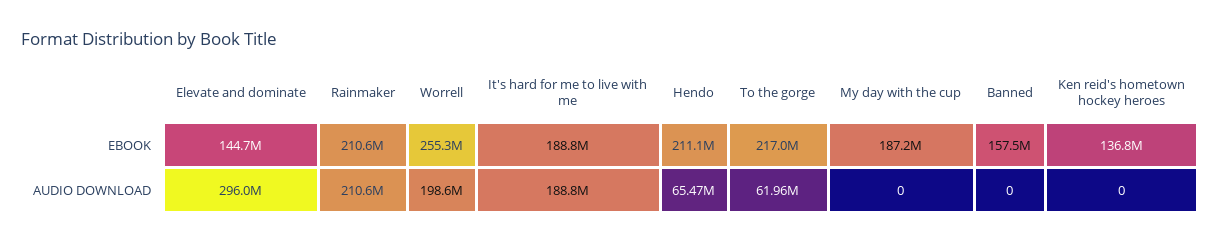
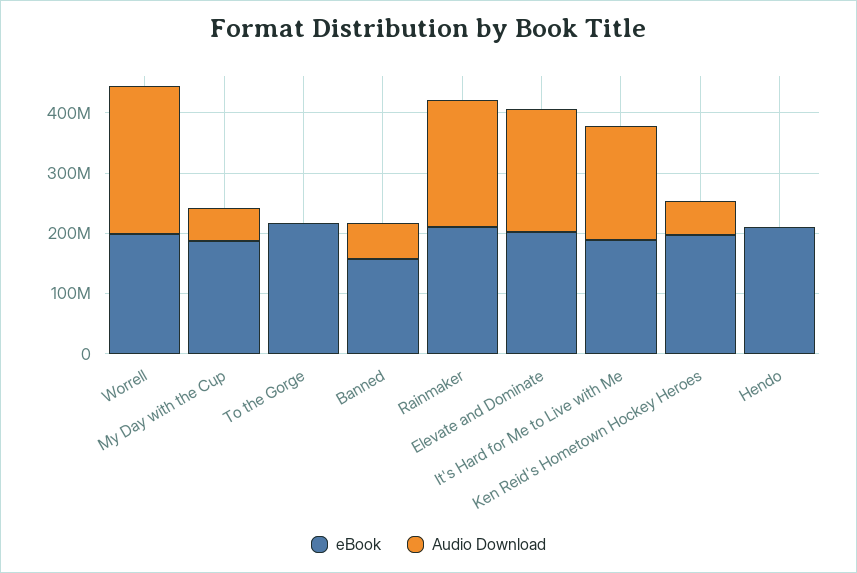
  {
    "EBOOK": {
-     "Elevate and dominate": 144700000,
+     "Elevate and dominate": 200000000,
      "Rainmaker": 210600000,
-     "Worrell": 255300000,
+     "Worrell": 200000000,
      "It's hard for me to live with me": 188800000,
      "Hendo": 211100000,
      "To the gorge": 217000000,
      "My day with the cup": 187200000,
      "Banned": 157500000,
-     "Ken reid's hometown hockey heroes": 136800000
+     "Ken reid's hometown hockey heroes": 200000000
    },
    "AUDIO DOWNLOAD": {
-     "Elevate and dominate": 296000000,
+     "Elevate and dominate": 200000000,
      "Rainmaker": 210600000,
-     "Worrell": 198600000,
+     "Worrell": 240000000,
      "It's hard for me to live with me": 188800000,
-     "Hendo": 65470000,
+     "Hendo": 0,
-     "To the gorge": 61960000,
+     "To the gorge": 0,
-     "My day with the cup": 0,
+     "My day with the cup": 60000000,
-     "Banned": 0,
+     "Banned": 60000000,
-     "Ken reid's hometown hockey heroes": 0
+     "Ken reid's hometown hockey heroes": 60000000
    }
  }

